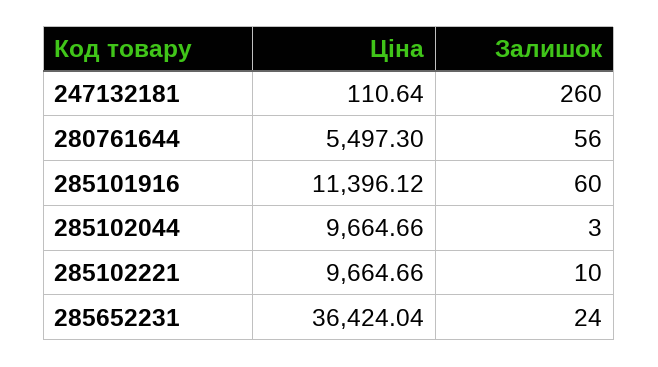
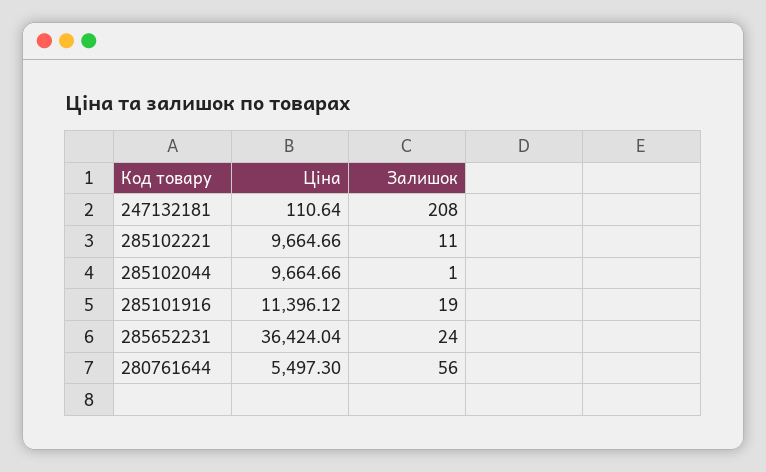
  {
    "Ціна": {
      "247132181": 110.64,
      "280761644": 5497.3,
      "285101916": 11396.12,
      "285102044": 9664.66,
      "285102221": 9664.66,
      "285652231": 36424.04
    },
    "Залишок": {
-     "247132181": 260,
+     "247132181": 208,
      "280761644": 56,
-     "285101916": 60,
+     "285101916": 19,
-     "285102044": 3,
+     "285102044": 1,
-     "285102221": 10,
+     "285102221": 11,
      "285652231": 24
    }
  }

